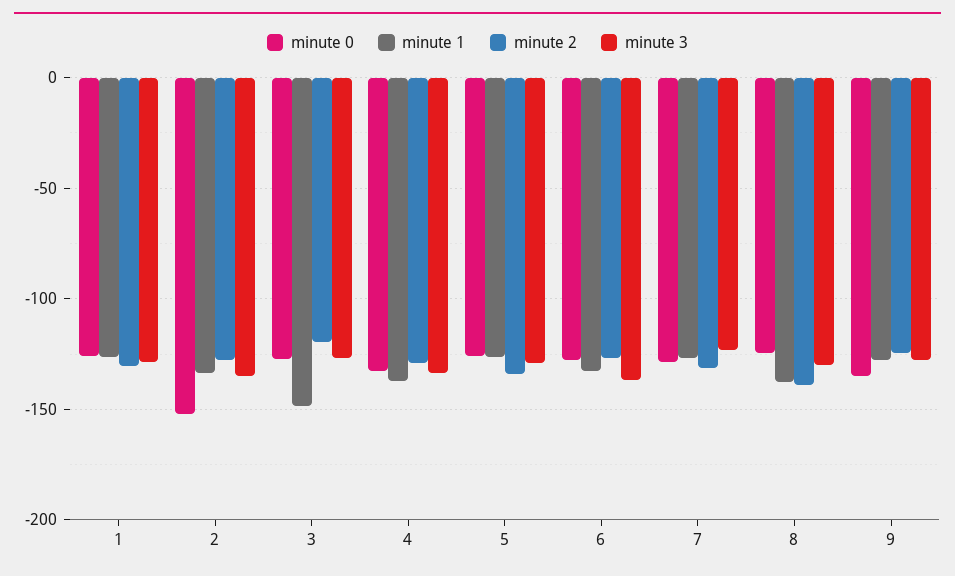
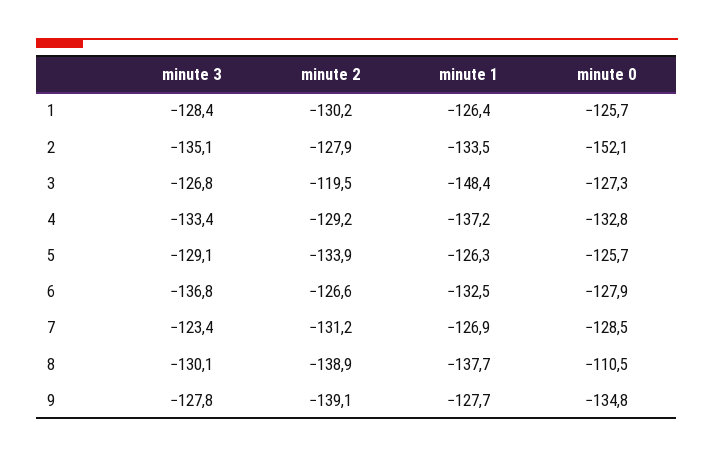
  {
    "minute 0": {
      "1": -125.7,
      "2": -152.1,
      "3": -127.3,
      "4": -132.8,
      "5": -125.7,
      "6": -127.9,
      "7": -128.5,
-     "8": -125,
+     "8": -110.5,
      "9": -134.8
    },
    "minute 1": {
      "1": -126.4,
      "2": -133.5,
      "3": -148.4,
      "4": -137.2,
      "5": -126.3,
      "6": -132.5,
      "7": -126.9,
      "8": -137.7,
      "9": -127.7
    },
    "minute 2": {
      "1": -130.2,
      "2": -127.9,
      "3": -119.5,
      "4": -129.2,
      "5": -133.9,
      "6": -126.6,
      "7": -131.2,
      "8": -138.9,
-     "9": -125
+     "9": -139.1
    },
    "minute 3": {
      "1": -128.4,
      "2": -135.1,
      "3": -126.8,
      "4": -133.4,
      "5": -129.1,
      "6": -136.8,
      "7": -123.4,
      "8": -130.1,
      "9": -127.8
    }
  }

